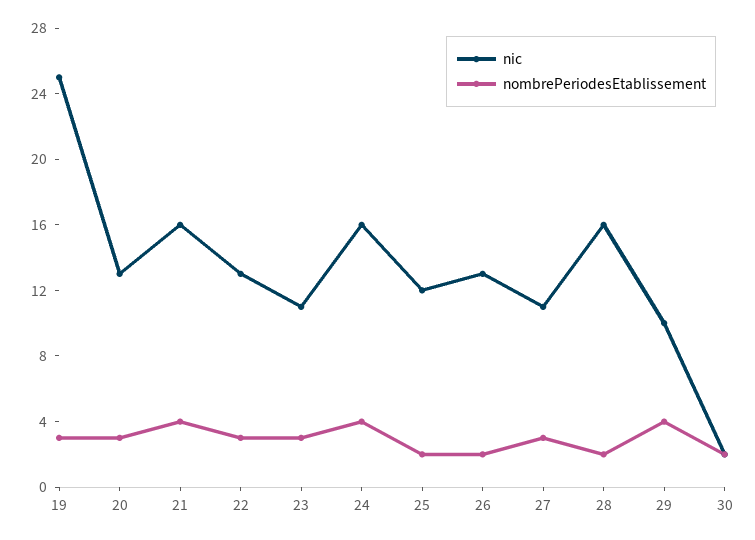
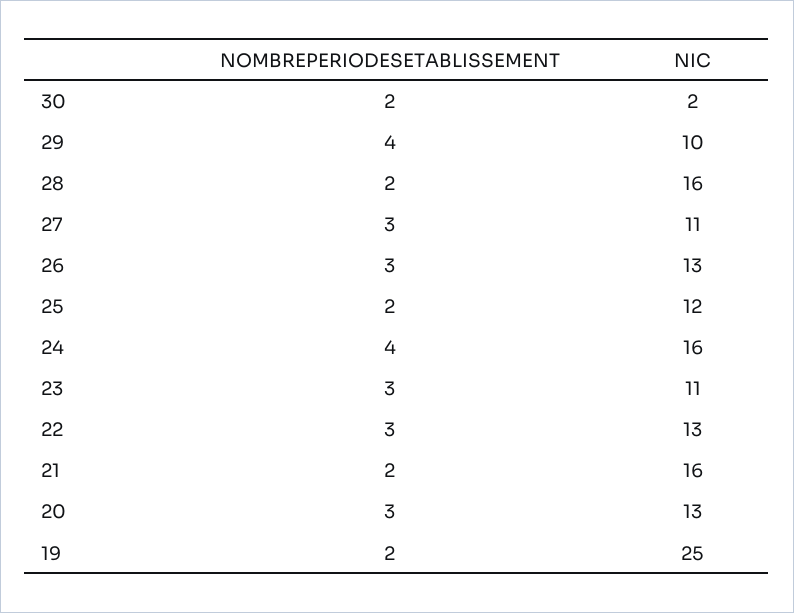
  {
    "nic": {
      "19": 25,
      "20": 13,
      "21": 16,
      "22": 13,
      "23": 11,
      "24": 16,
      "25": 12,
      "26": 13,
      "27": 11,
      "28": 16,
      "29": 10,
      "30": 2
    },
    "nombrePeriodesEtablissement": {
-     "19": 3,
+     "19": 2,
      "20": 3,
-     "21": 4,
+     "21": 2,
      "22": 3,
      "23": 3,
      "24": 4,
      "25": 2,
-     "26": 2,
+     "26": 3,
      "27": 3,
      "28": 2,
      "29": 4,
      "30": 2
    }
  }

